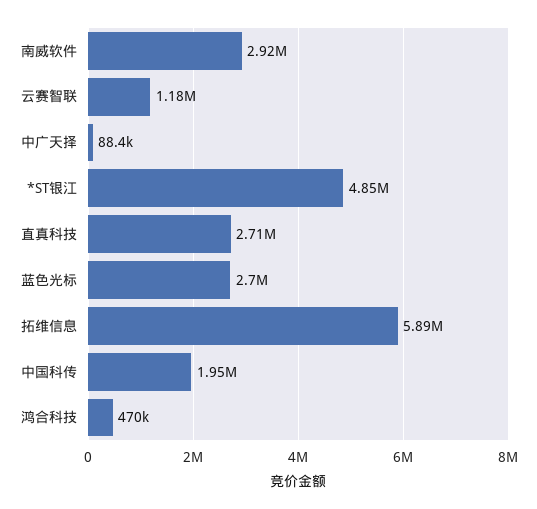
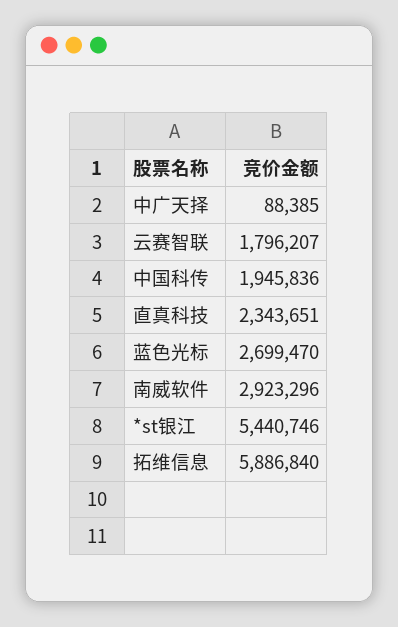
  {
    "南威软件": 2923296,
-   "云赛智联": 1180000,
+   "云赛智联": 1796207,
    "中广天择": 88385,
-   "*ST银江": 4850000,
+   "*ST银江": 5440746,
-   "直真科技": 2710000,
+   "直真科技": 2343651,
    "蓝色光标": 2699470,
    "拓维信息": 5886840,
-   "中国科传": 1945836,
+   "中国科传": 1945836
-   "鸿合科技": 470000
  }

